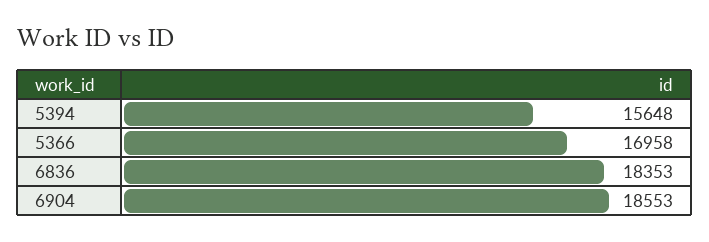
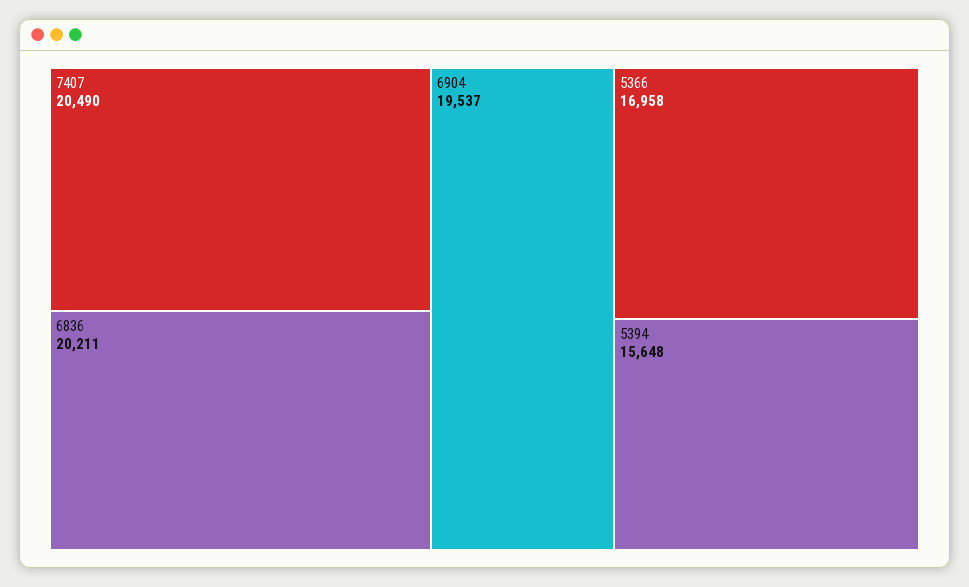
  {
    "5394": 15648,
    "5366": 16958,
-   "6836": 18353,
+   "6836": 20211,
-   "6904": 18553
+   "6904": 19537,
+   "7407": 20490
  }

